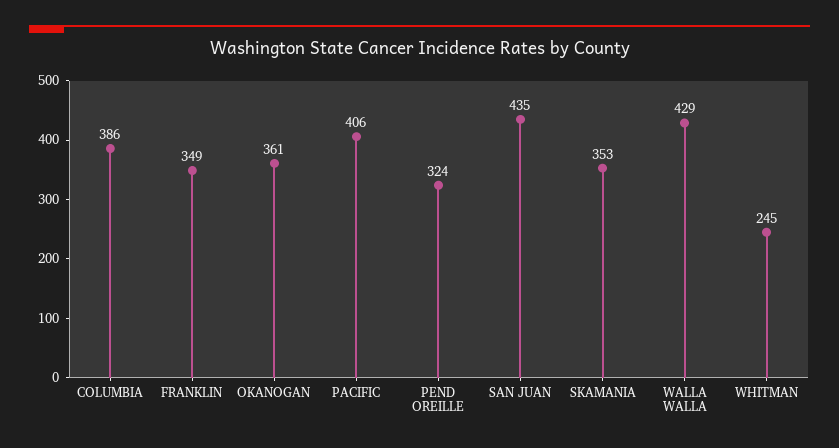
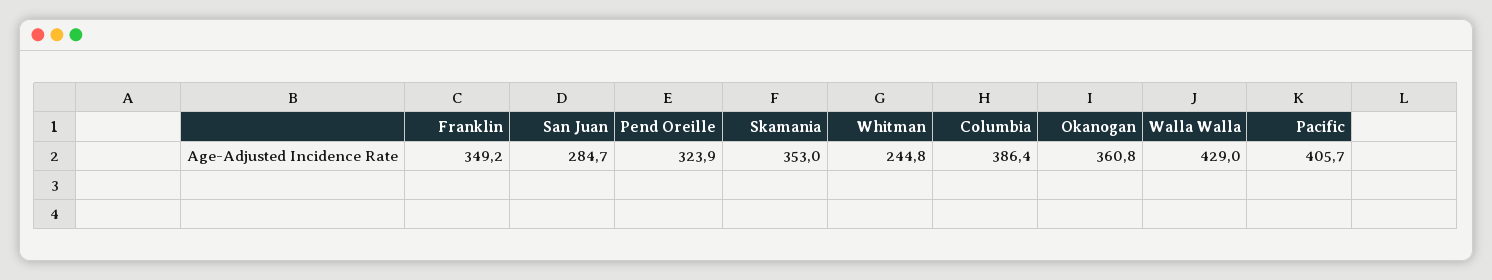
  {
    "COLUMBIA": 386.4,
    "FRANKLIN": 349.2,
    "OKANOGAN": 360.8,
    "PACIFIC": 405.7,
    "PEND OREILLE": 323.9,
-   "SAN JUAN": 435,
+   "SAN JUAN": 284.7,
    "SKAMANIA": 353,
    "WALLA WALLA": 429,
    "WHITMAN": 244.8
  }

